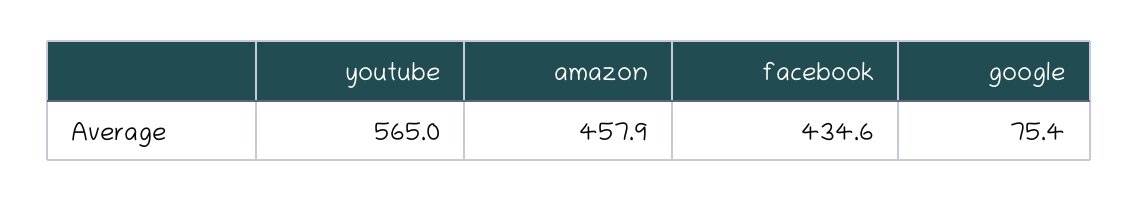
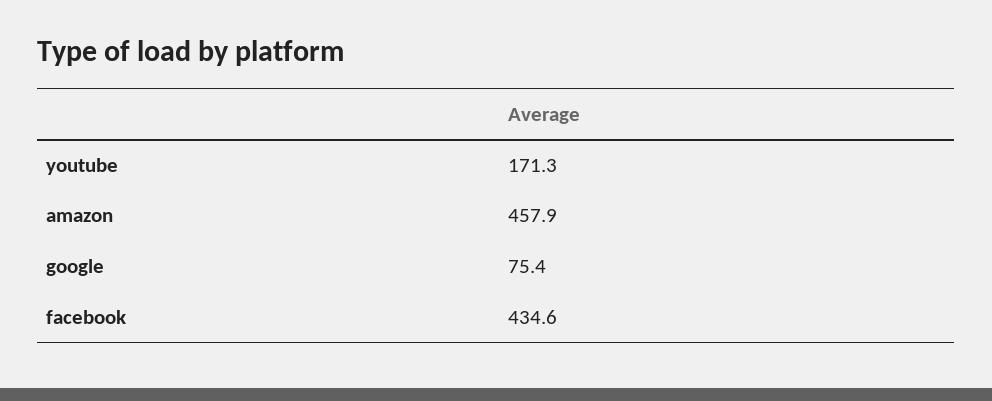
  {
-   "youtube": 565,
+   "youtube": 171.3,
    "amazon": 457.9,
    "facebook": 434.6,
    "google": 75.4
  }

